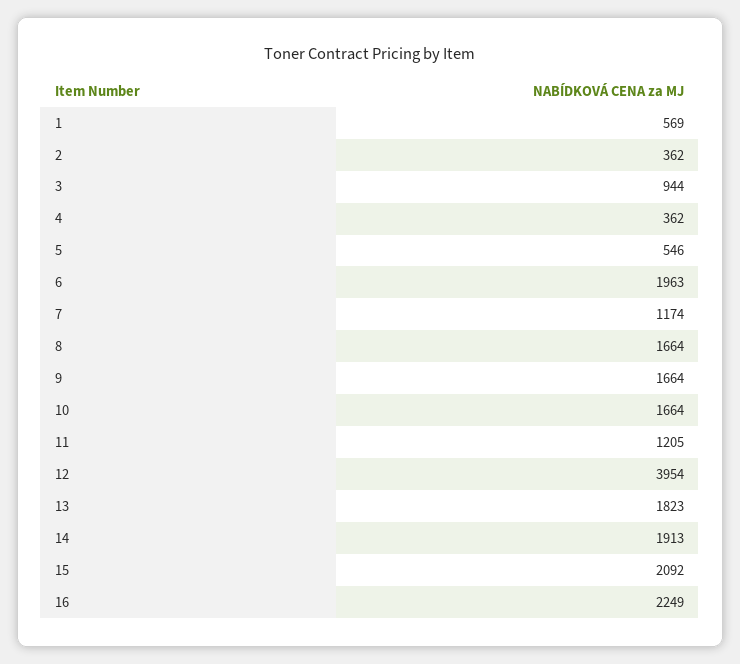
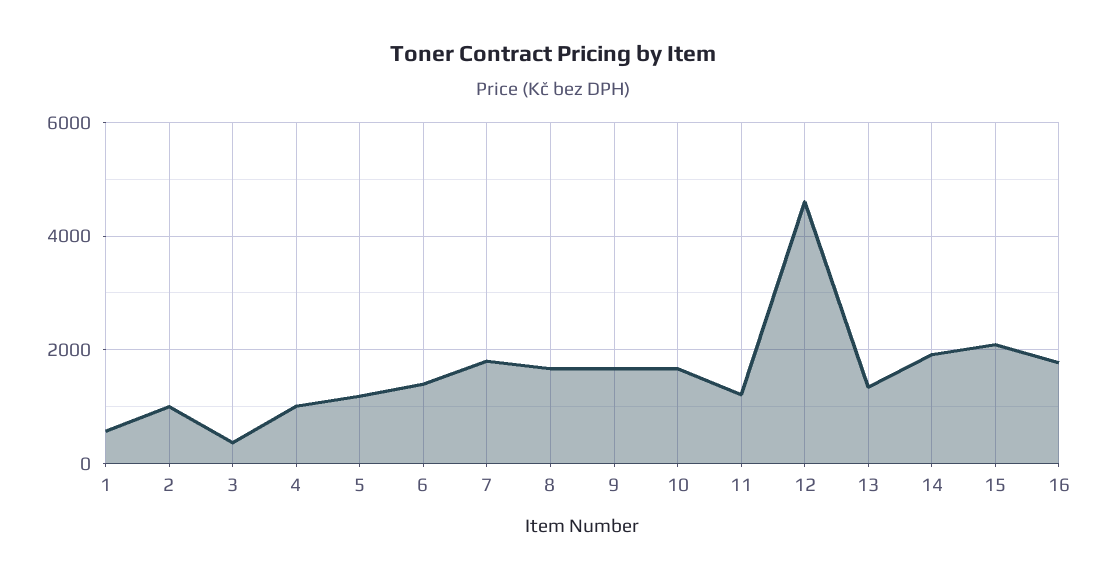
  {
    "1": 569,
-   "2": 362,
+   "2": 1000,
-   "3": 944,
+   "3": 400,
-   "4": 362,
+   "4": 1000,
-   "5": 546,
+   "5": 1200,
-   "6": 1963,
+   "6": 1400,
-   "7": 1174,
+   "7": 1800,
    "8": 1664,
    "9": 1664,
    "10": 1664,
    "11": 1205,
-   "12": 3954,
+   "12": 4600,
-   "13": 1823,
+   "13": 1400,
    "14": 1913,
    "15": 2092,
-   "16": 2249
+   "16": 1800
  }

